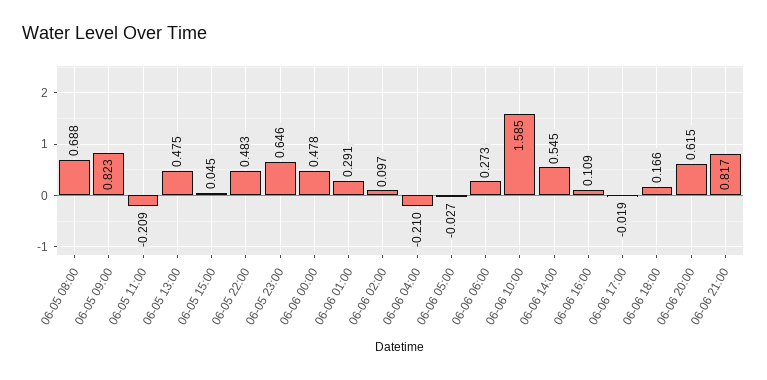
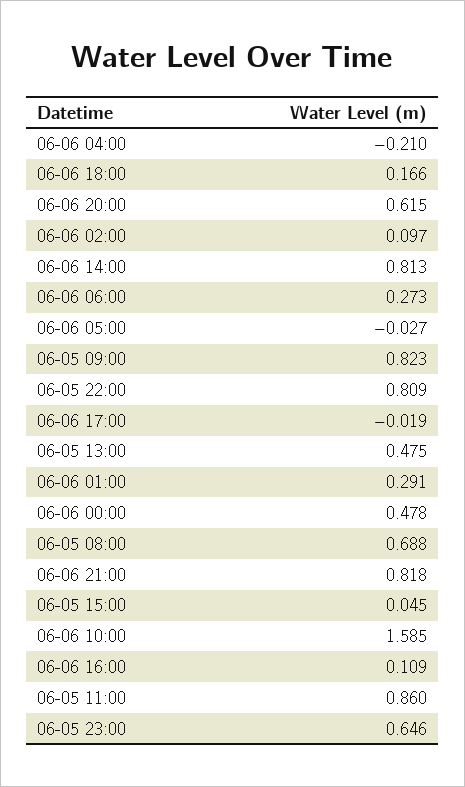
  {
    "06-05 08:00": 0.688,
    "06-05 09:00": 0.823,
-   "06-05 11:00": -0.209,
+   "06-05 11:00": 0.86,
    "06-05 13:00": 0.475,
    "06-05 15:00": 0.045,
-   "06-05 22:00": 0.483,
+   "06-05 22:00": 0.809,
    "06-05 23:00": 0.646,
    "06-06 00:00": 0.478,
    "06-06 01:00": 0.291,
    "06-06 02:00": 0.097,
    "06-06 04:00": -0.21,
    "06-06 05:00": -0.027,
    "06-06 06:00": 0.273,
    "06-06 10:00": 1.585,
-   "06-06 14:00": 0.545,
+   "06-06 14:00": 0.813,
    "06-06 16:00": 0.109,
    "06-06 17:00": -0.019,
    "06-06 18:00": 0.166,
    "06-06 20:00": 0.615,
-   "06-06 21:00": 0.817
+   "06-06 21:00": 0.818
  }

